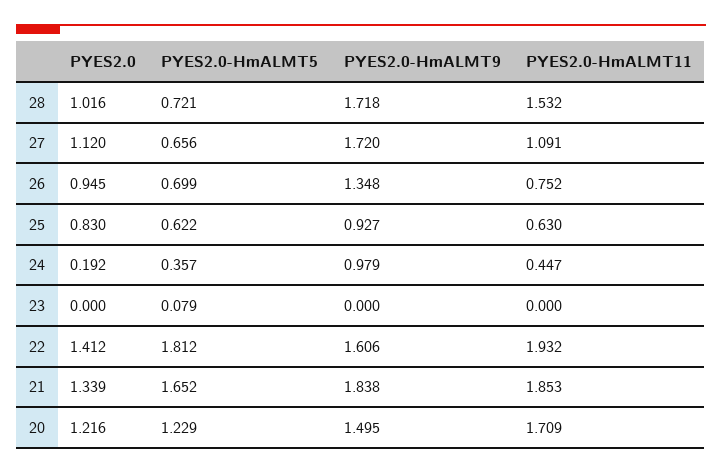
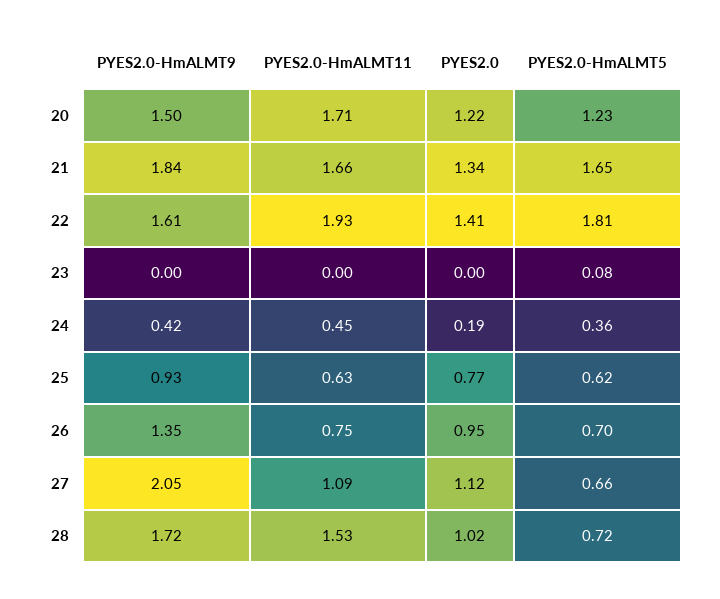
  {
    "PYES2.0": {
      "28": 1.016,
      "27": 1.12,
      "26": 0.945,
-     "25": 0.83,
+     "25": 0.77,
      "24": 0.192,
      "23": 0,
      "22": 1.412,
      "21": 1.339,
      "20": 1.216
    },
    "PYES2.0-HmALMT5": {
      "28": 0.721,
      "27": 0.656,
      "26": 0.699,
      "25": 0.622,
      "24": 0.357,
      "23": 0.079,
      "22": 1.812,
      "21": 1.652,
      "20": 1.229
    },
    "PYES2.0-HmALMT9": {
      "28": 1.718,
-     "27": 1.72,
+     "27": 2.05,
      "26": 1.348,
      "25": 0.927,
-     "24": 0.979,
+     "24": 0.42,
      "23": 0,
      "22": 1.606,
      "21": 1.838,
      "20": 1.495
    },
    "PYES2.0-HmALMT11": {
      "28": 1.532,
      "27": 1.091,
      "26": 0.752,
      "25": 0.63,
      "24": 0.447,
      "23": 0,
      "22": 1.932,
-     "21": 1.853,
+     "21": 1.66,
      "20": 1.709
    }
  }

